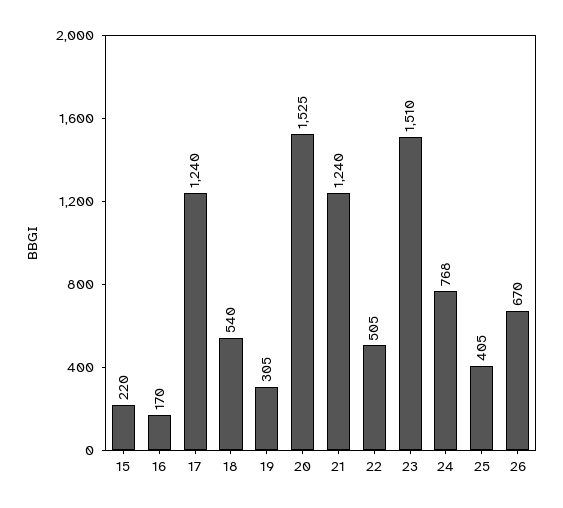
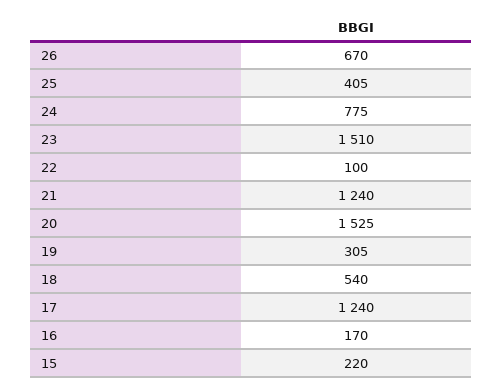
  {
    "15": 220,
    "16": 170,
    "17": 1240,
    "18": 540,
    "19": 305,
    "20": 1525,
    "21": 1240,
-   "22": 505,
+   "22": 100,
    "23": 1510,
-   "24": 768,
+   "24": 775,
    "25": 405,
    "26": 670
  }

